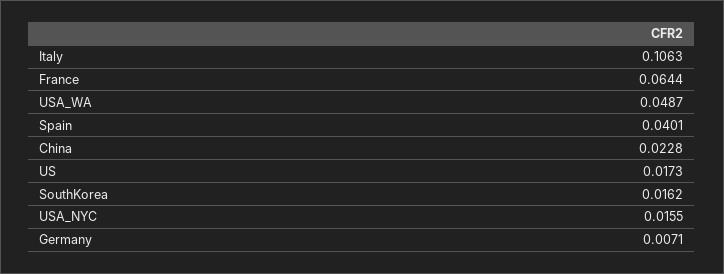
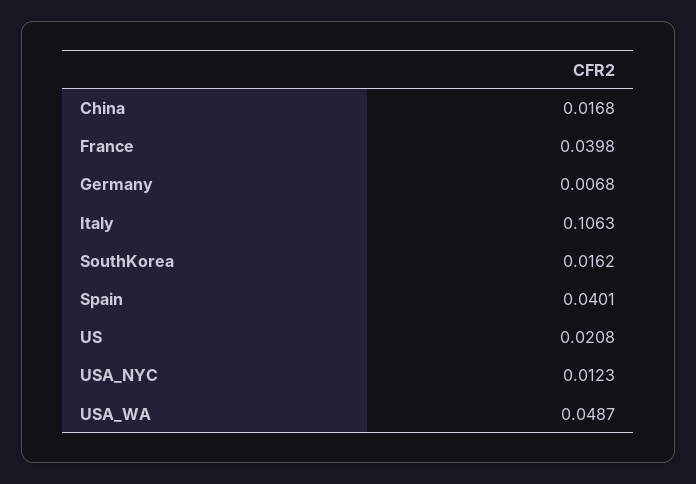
  {
    "Italy": 0.1063,
-   "France": 0.0644,
+   "France": 0.0398,
    "USA_WA": 0.0487,
    "Spain": 0.0401,
-   "China": 0.0228,
+   "China": 0.0168,
-   "US": 0.0173,
+   "US": 0.0208,
    "SouthKorea": 0.0162,
-   "USA_NYC": 0.0155,
+   "USA_NYC": 0.0123,
-   "Germany": 0.0071
+   "Germany": 0.0068
  }

